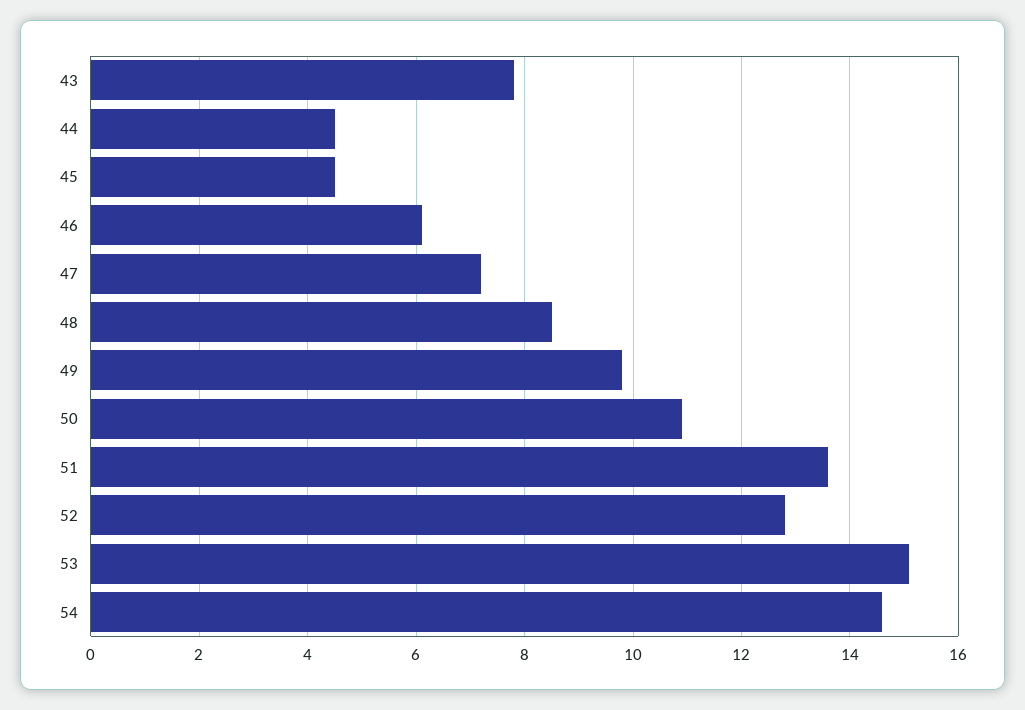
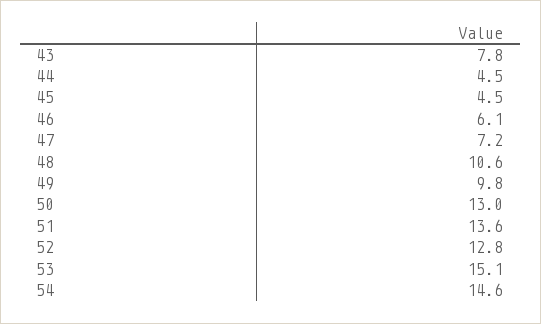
  {
    "43": 7.8,
    "44": 4.5,
    "45": 4.5,
    "46": 6.1,
    "47": 7.2,
-   "48": 8.5,
+   "48": 10.6,
    "49": 9.8,
-   "50": 11,
+   "50": 13,
    "51": 13.6,
    "52": 12.8,
    "53": 15.1,
    "54": 14.6
  }

